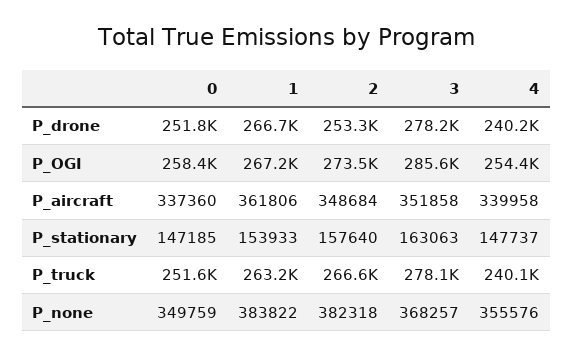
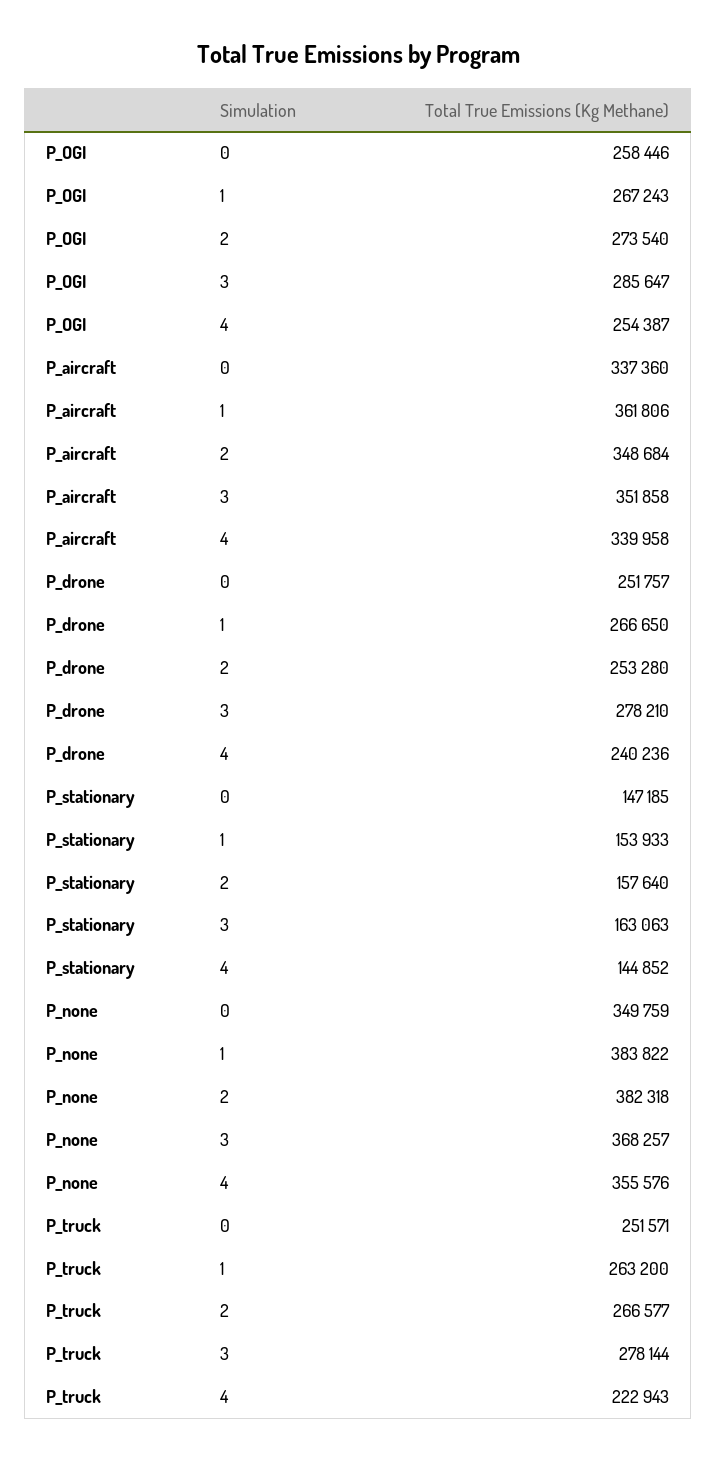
  {
    "0": {
      "P_drone": 251757,
      "P_OGI": 258446,
      "P_aircraft": 337360,
      "P_stationary": 147185,
      "P_truck": 251571,
      "P_none": 349759
    },
    "1": {
      "P_drone": 266650,
      "P_OGI": 267243,
      "P_aircraft": 361806,
      "P_stationary": 153933,
      "P_truck": 263200,
      "P_none": 383822
    },
    "2": {
      "P_drone": 253280,
      "P_OGI": 273540,
      "P_aircraft": 348684,
      "P_stationary": 157640,
      "P_truck": 266577,
      "P_none": 382318
    },
    "3": {
      "P_drone": 278210,
      "P_OGI": 285647,
      "P_aircraft": 351858,
      "P_stationary": 163063,
      "P_truck": 278144,
      "P_none": 368257
    },
    "4": {
      "P_drone": 240236,
      "P_OGI": 254387,
      "P_aircraft": 339958,
-     "P_stationary": 147737,
+     "P_stationary": 144852,
-     "P_truck": 240100,
+     "P_truck": 222943,
      "P_none": 355576
    }
  }

